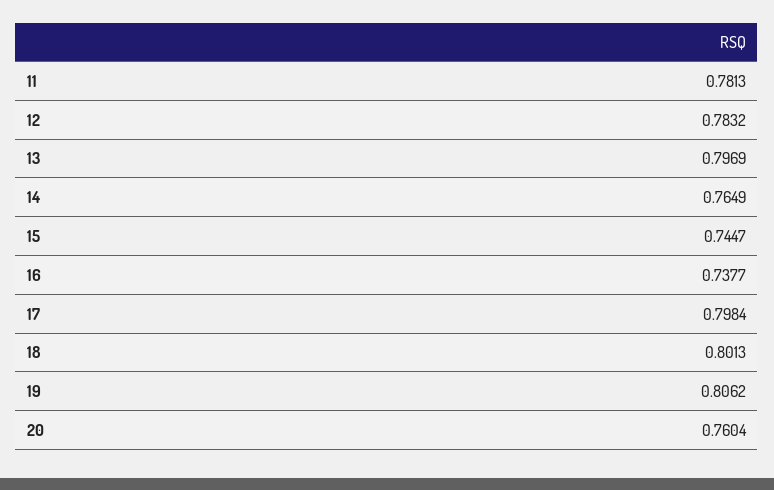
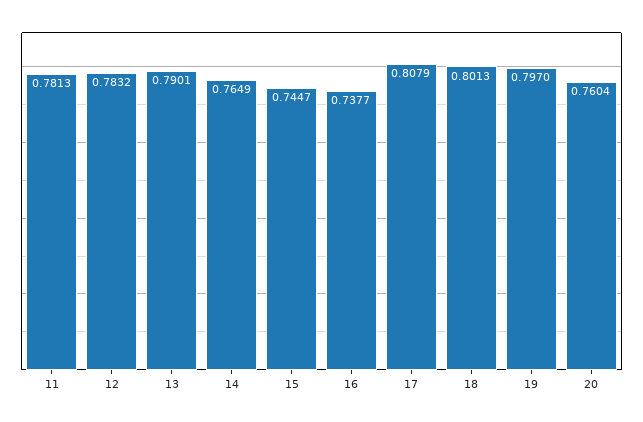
  {
    "11": 0.7813,
    "12": 0.7832,
-   "13": 0.7969,
+   "13": 0.7901,
    "14": 0.7649,
    "15": 0.7447,
    "16": 0.7377,
-   "17": 0.7984,
+   "17": 0.8079,
    "18": 0.8013,
-   "19": 0.8062,
+   "19": 0.797,
    "20": 0.7604
  }

